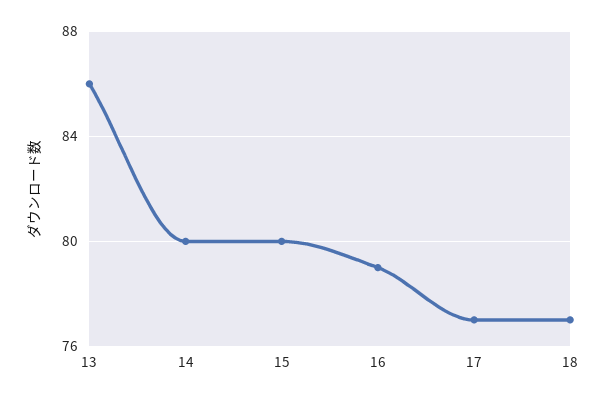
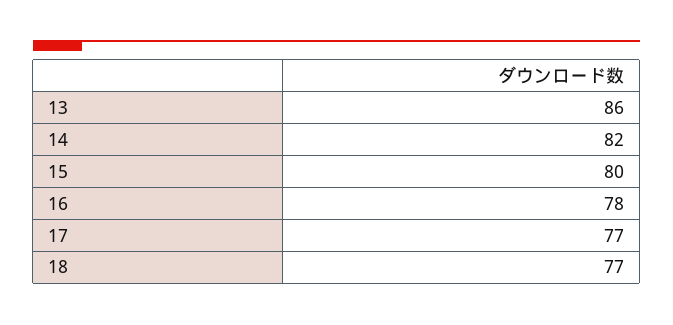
  {
    "13": 86,
-   "14": 80,
+   "14": 82,
    "15": 80,
-   "16": 79,
+   "16": 78,
    "17": 77,
    "18": 77
  }

